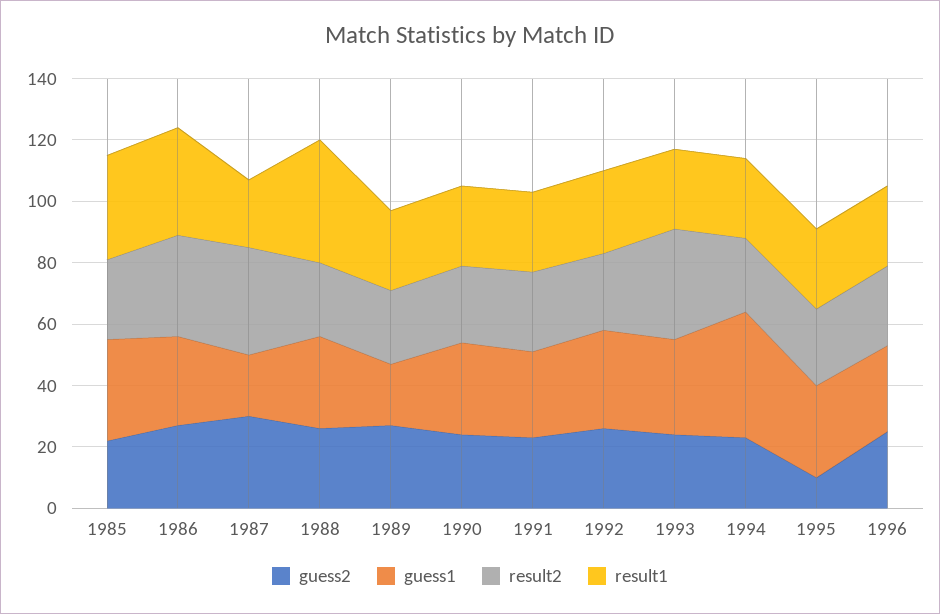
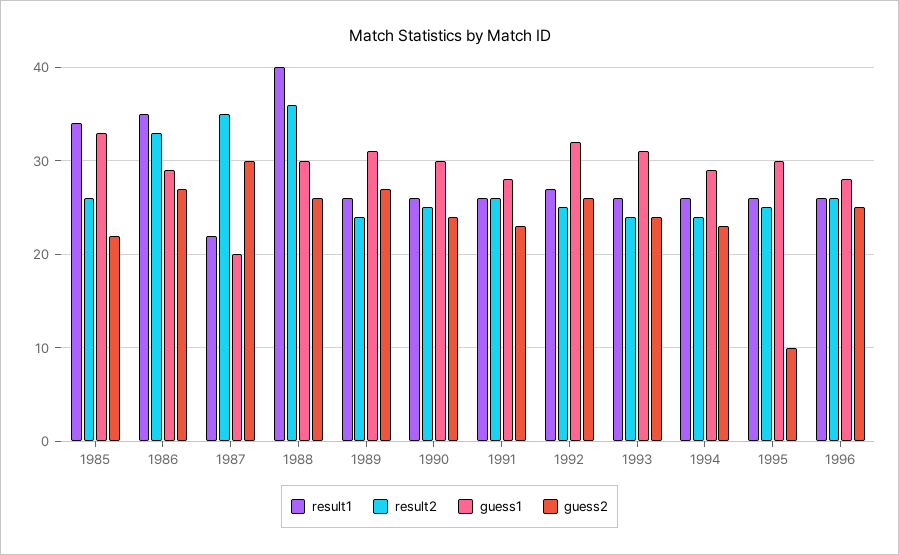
  {
    "guess2": {
      "1985": 22,
      "1986": 27,
      "1987": 30,
      "1988": 26,
      "1989": 27,
      "1990": 24,
      "1991": 23,
      "1992": 26,
      "1993": 24,
      "1994": 23,
      "1995": 10,
      "1996": 25
    },
    "guess1": {
      "1985": 33,
      "1986": 29,
      "1987": 20,
      "1988": 30,
-     "1989": 20,
+     "1989": 31,
      "1990": 30,
      "1991": 28,
      "1992": 32,
      "1993": 31,
-     "1994": 40,
+     "1994": 29,
      "1995": 30,
      "1996": 28
    },
    "result2": {
      "1985": 26,
      "1986": 33,
      "1987": 35,
-     "1988": 25,
+     "1988": 36,
      "1989": 24,
      "1990": 25,
      "1991": 26,
      "1992": 25,
-     "1993": 35,
+     "1993": 24,
      "1994": 24,
      "1995": 25,
      "1996": 26
    },
    "result1": {
      "1985": 34,
      "1986": 35,
      "1987": 22,
      "1988": 40,
      "1989": 26,
      "1990": 26,
      "1991": 26,
      "1992": 27,
      "1993": 26,
      "1994": 26,
      "1995": 26,
      "1996": 26
    }
  }

